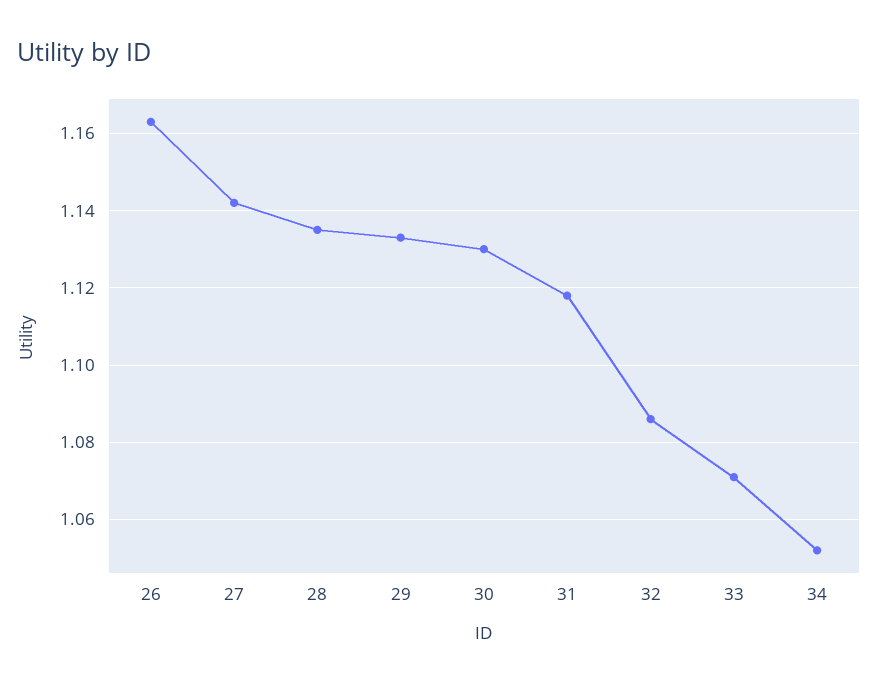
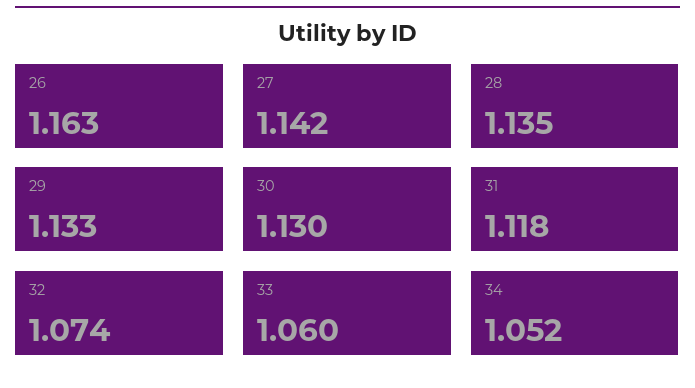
  {
    "26": 1.163,
    "27": 1.142,
    "28": 1.135,
    "29": 1.133,
    "30": 1.13,
    "31": 1.118,
-   "32": 1.085,
+   "32": 1.074,
-   "33": 1.07,
+   "33": 1.06,
    "34": 1.052
  }

